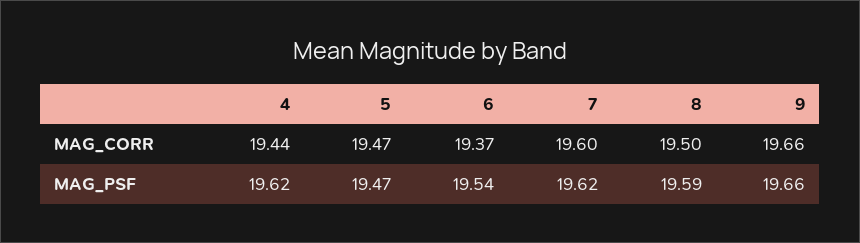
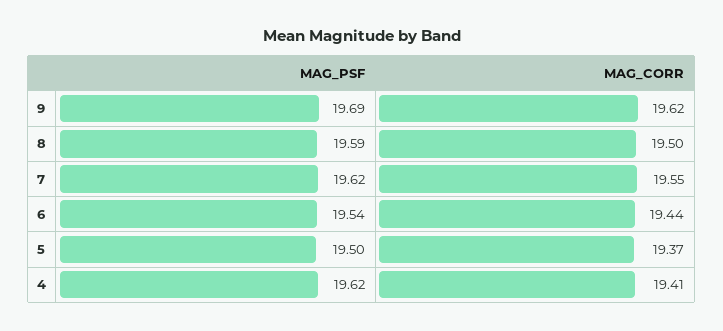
  {
    "4": {
-     "MAG_CORR": 19.44,
+     "MAG_CORR": 19.41,
      "MAG_PSF": 19.62
    },
    "5": {
-     "MAG_CORR": 19.47,
+     "MAG_CORR": 19.37,
-     "MAG_PSF": 19.47
+     "MAG_PSF": 19.5
    },
    "6": {
-     "MAG_CORR": 19.37,
+     "MAG_CORR": 19.44,
      "MAG_PSF": 19.54
    },
    "7": {
-     "MAG_CORR": 19.6,
+     "MAG_CORR": 19.55,
      "MAG_PSF": 19.62
    },
    "8": {
      "MAG_CORR": 19.5,
      "MAG_PSF": 19.59
    },
    "9": {
-     "MAG_CORR": 19.66,
+     "MAG_CORR": 19.62,
-     "MAG_PSF": 19.66
+     "MAG_PSF": 19.69
    }
  }

